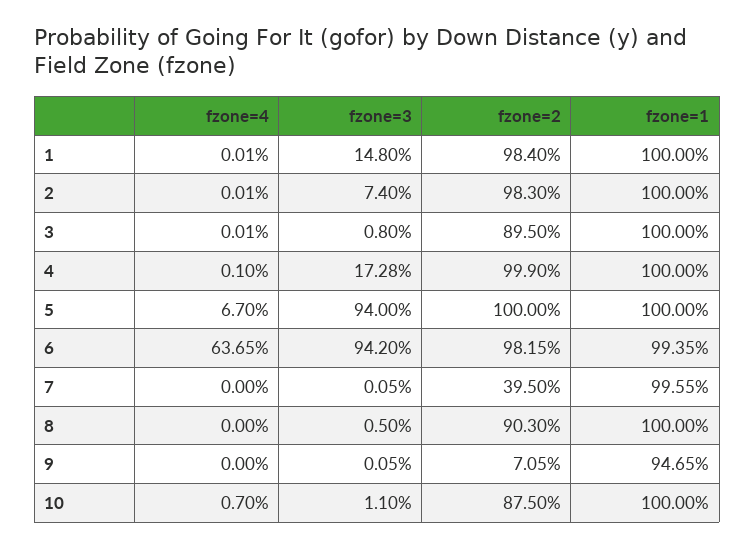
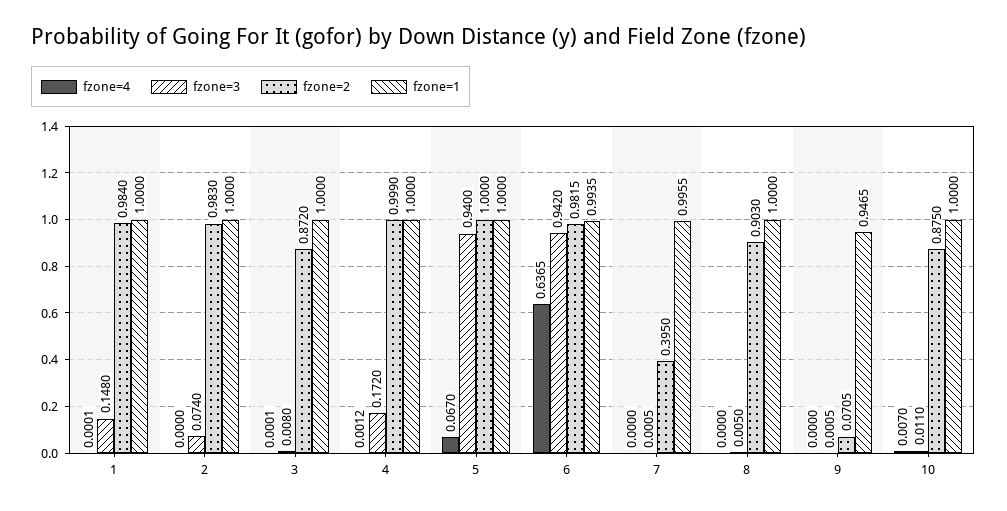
  {
    "fzone=4": {
      "1": 0.0001,
-     "2": 0.0001,
+     "2": 0,
      "3": 0.0001,
-     "4": 0.001,
+     "4": 0.0012,
      "5": 0.067,
      "6": 0.6365,
      "7": 0,
      "8": 0,
      "9": 0,
      "10": 0.007
    },
    "fzone=3": {
      "1": 0.148,
      "2": 0.074,
      "3": 0.008,
-     "4": 0.1728,
+     "4": 0.172,
      "5": 0.94,
      "6": 0.942,
      "7": 0.0005,
      "8": 0.005,
      "9": 0.0005,
      "10": 0.011
    },
    "fzone=2": {
      "1": 0.984,
      "2": 0.983,
-     "3": 0.895,
+     "3": 0.872,
      "4": 0.999,
      "5": 1,
      "6": 0.9815,
      "7": 0.395,
      "8": 0.903,
      "9": 0.0705,
      "10": 0.875
    },
    "fzone=1": {
      "1": 1,
      "2": 1,
      "3": 1,
      "4": 1,
      "5": 1,
      "6": 0.9935,
      "7": 0.9955,
      "8": 1,
      "9": 0.9465,
      "10": 1
    }
  }

